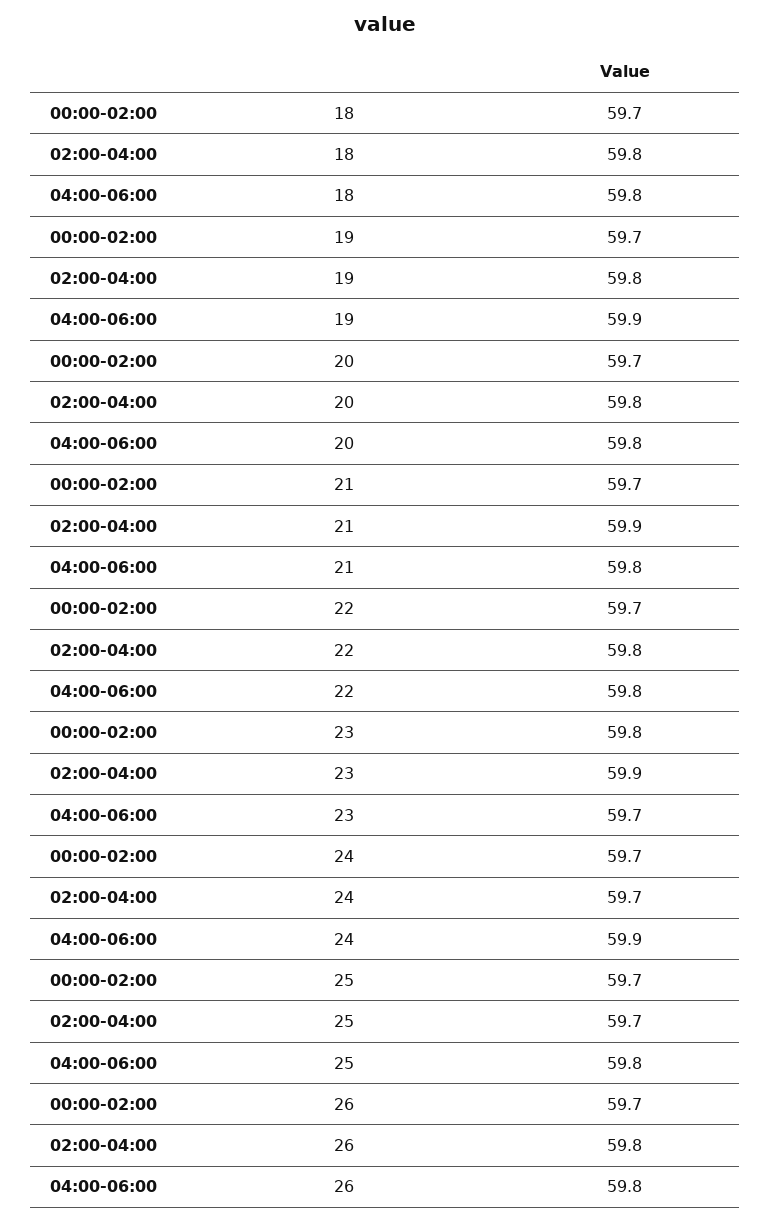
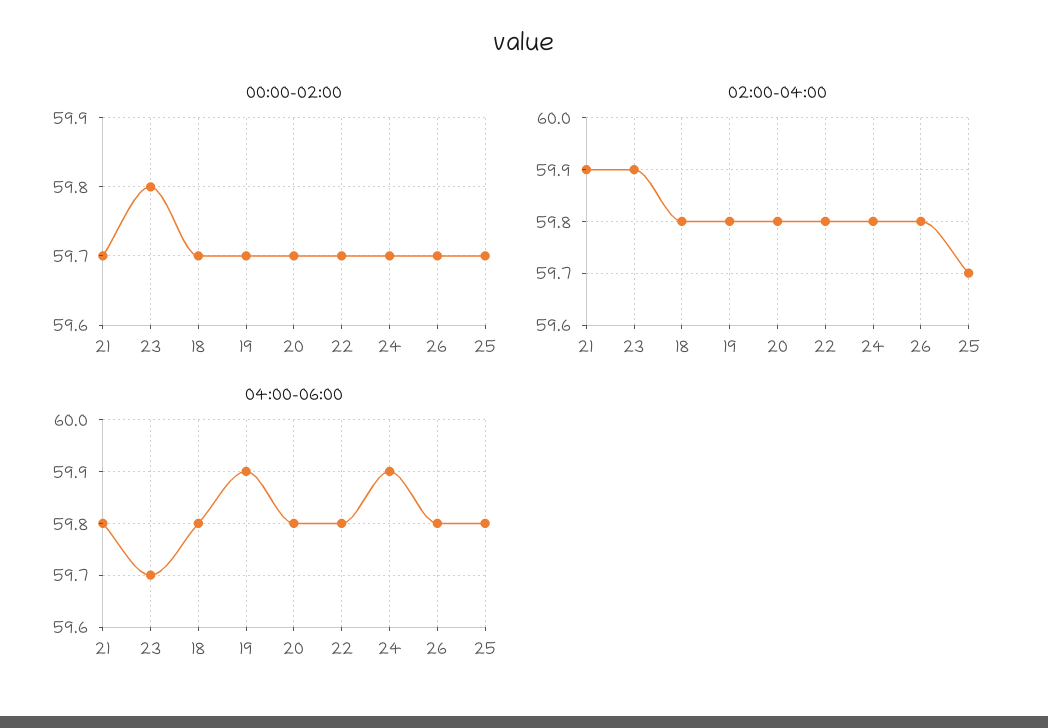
  {
    "00:00-02:00": {
      "18": 59.7,
      "19": 59.7,
      "20": 59.7,
      "21": 59.7,
      "22": 59.7,
      "23": 59.8,
      "24": 59.7,
      "25": 59.7,
      "26": 59.7
    },
    "02:00-04:00": {
      "18": 59.8,
      "19": 59.8,
      "20": 59.8,
      "21": 59.9,
      "22": 59.8,
      "23": 59.9,
-     "24": 59.7,
+     "24": 59.8,
      "25": 59.7,
      "26": 59.8
    },
    "04:00-06:00": {
      "18": 59.8,
      "19": 59.9,
      "20": 59.8,
      "21": 59.8,
      "22": 59.8,
      "23": 59.7,
      "24": 59.9,
      "25": 59.8,
      "26": 59.8
    }
  }

